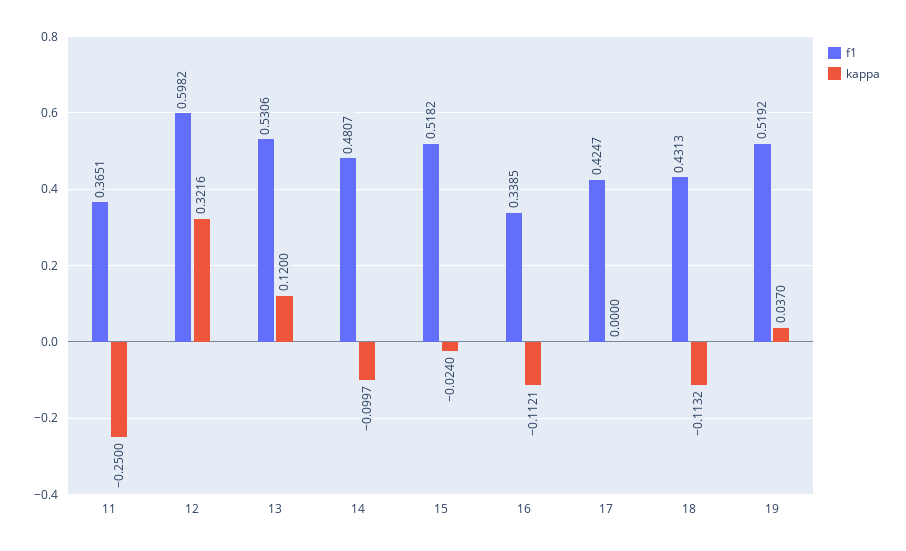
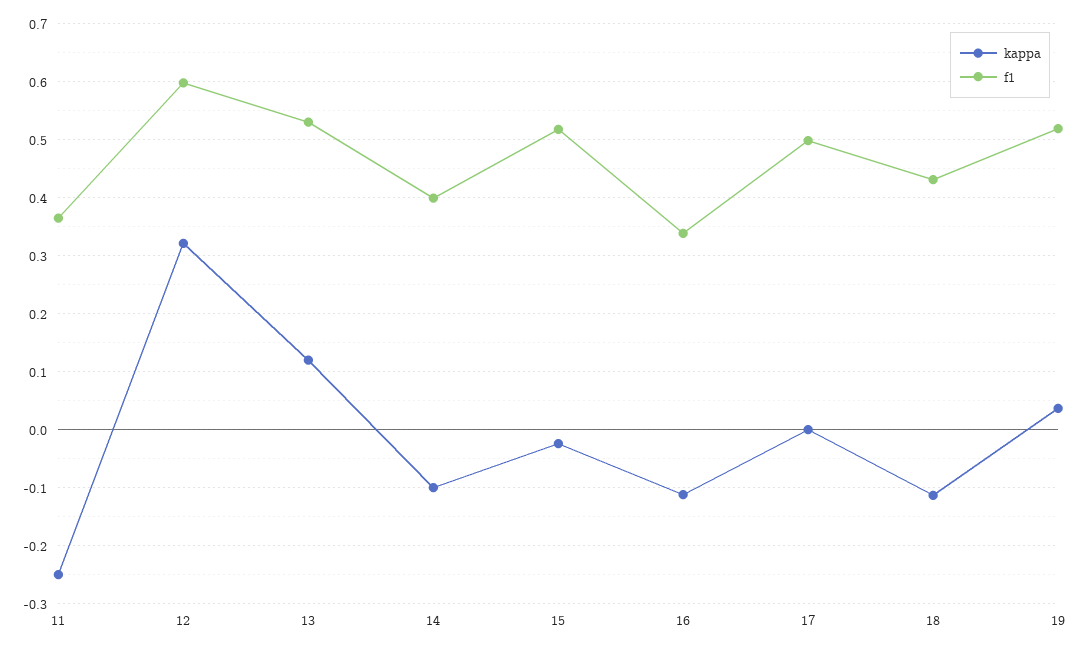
  {
    "f1": {
      "11": 0.3651,
      "12": 0.5982,
      "13": 0.5306,
-     "14": 0.4807,
+     "14": 0.4,
      "15": 0.5182,
      "16": 0.3385,
-     "17": 0.4247,
+     "17": 0.5,
      "18": 0.4313,
      "19": 0.5192
    },
    "kappa": {
      "11": -0.25,
      "12": 0.3216,
      "13": 0.12,
      "14": -0.0997,
      "15": -0.024,
      "16": -0.1121,
      "17": 0,
      "18": -0.1132,
      "19": 0.037
    }
  }

